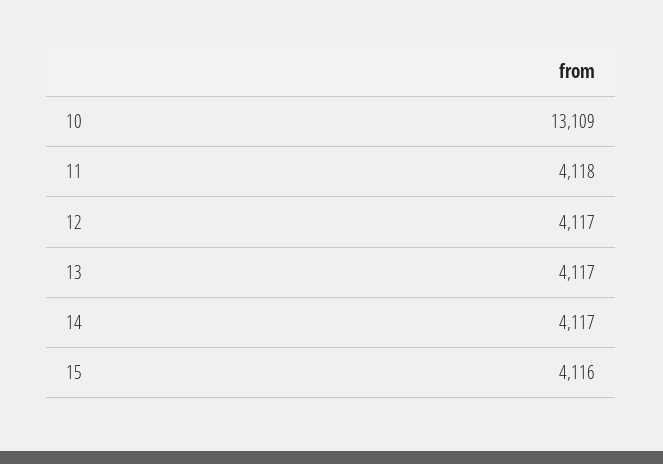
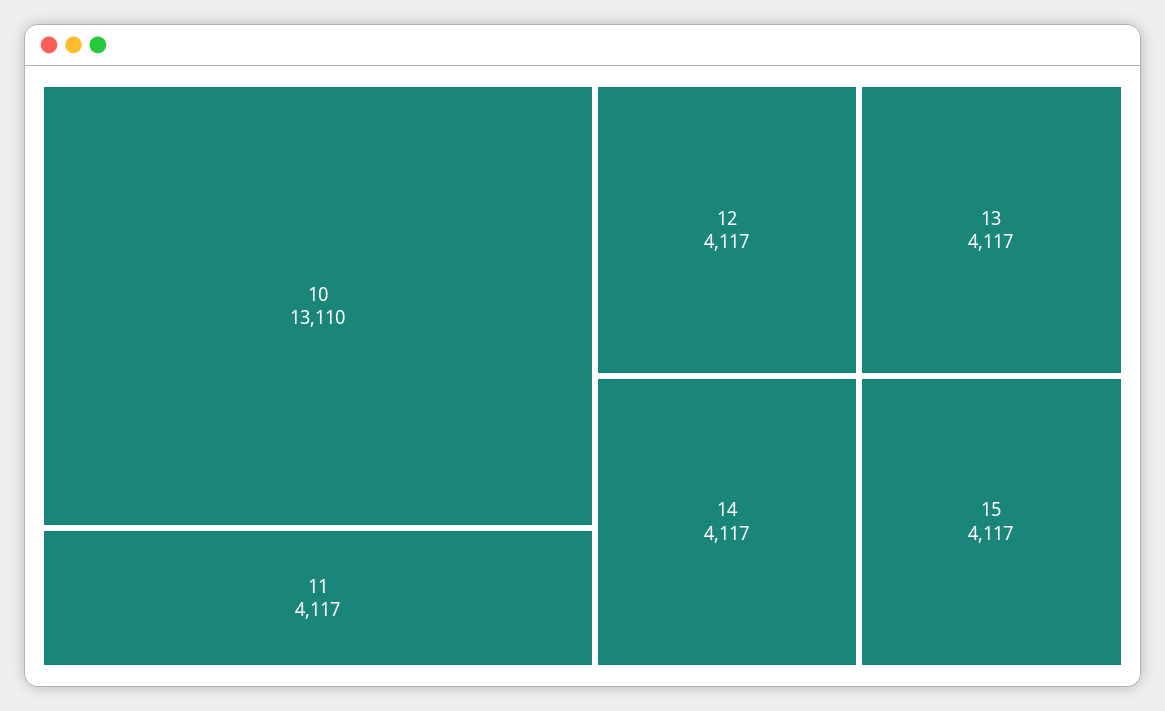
  {
-   "10": 13109,
+   "10": 13110,
-   "11": 4118,
+   "11": 4117,
    "12": 4117,
    "13": 4117,
    "14": 4117,
-   "15": 4116
+   "15": 4117
  }

